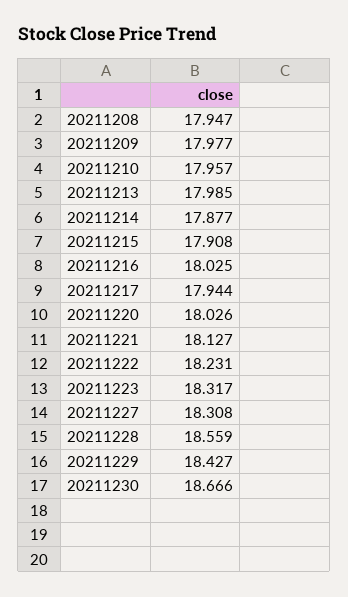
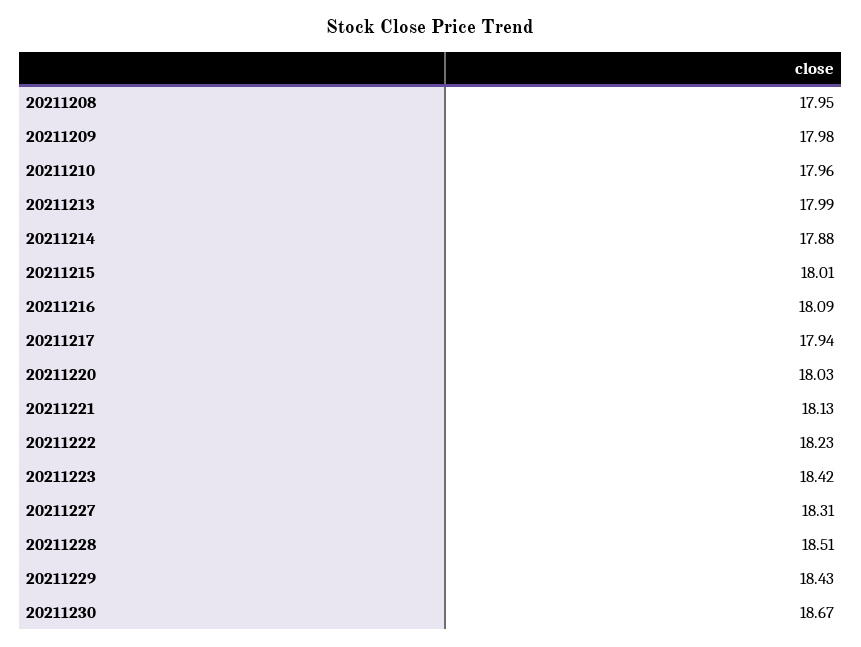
  {
    "20211208": 17.947,
    "20211209": 17.977,
    "20211210": 17.957,
    "20211213": 17.985,
    "20211214": 17.877,
-   "20211215": 17.908,
+   "20211215": 18.01,
-   "20211216": 18.025,
+   "20211216": 18.09,
    "20211217": 17.944,
    "20211220": 18.026,
    "20211221": 18.127,
    "20211222": 18.231,
-   "20211223": 18.317,
+   "20211223": 18.42,
    "20211227": 18.308,
-   "20211228": 18.559,
+   "20211228": 18.51,
    "20211229": 18.427,
    "20211230": 18.666
  }

